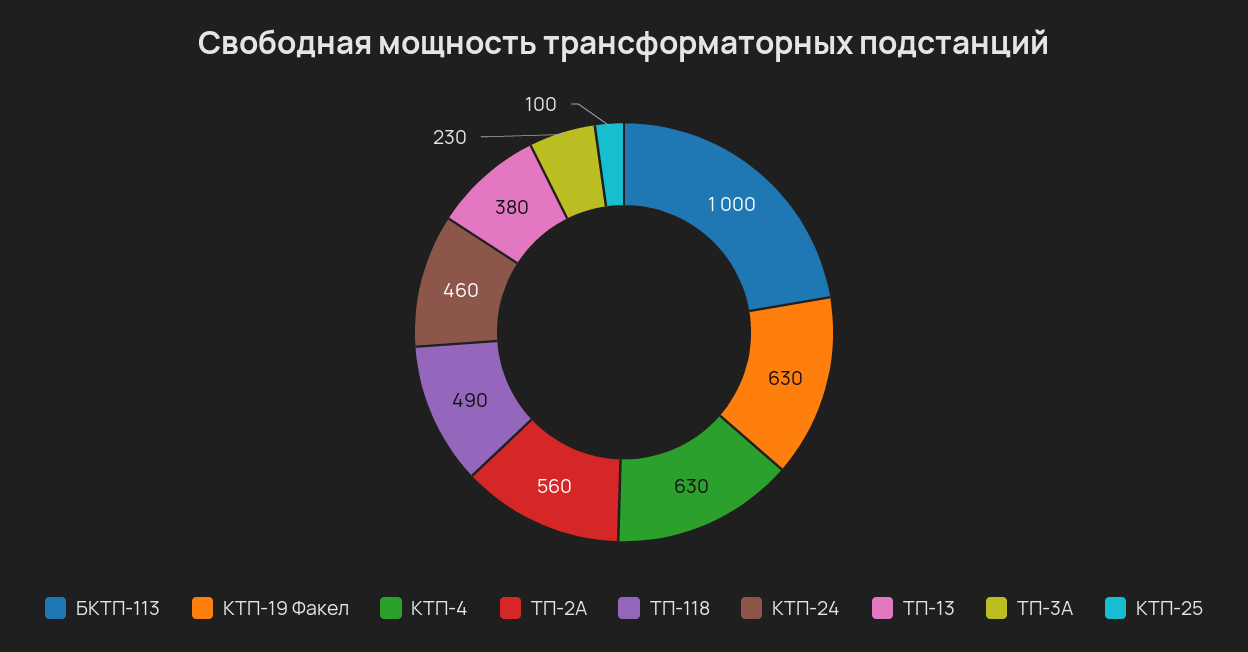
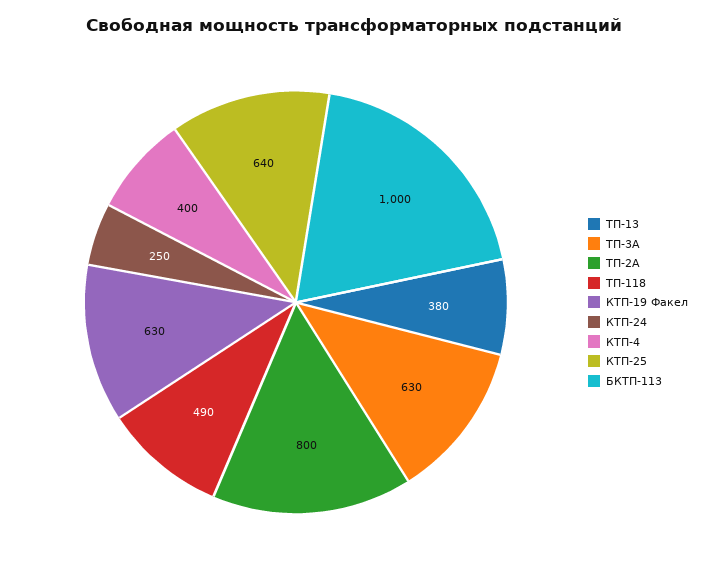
  {
    "БКТП-113": 1000,
    "КТП-19 Факел": 630,
-   "КТП-4": 630,
+   "КТП-4": 400,
-   "ТП-2А": 560,
+   "ТП-2А": 800,
    "ТП-118": 490,
-   "КТП-24": 460,
+   "КТП-24": 250,
    "ТП-13": 380,
-   "ТП-3А": 230,
+   "ТП-3А": 630,
-   "КТП-25": 100
+   "КТП-25": 640
  }

